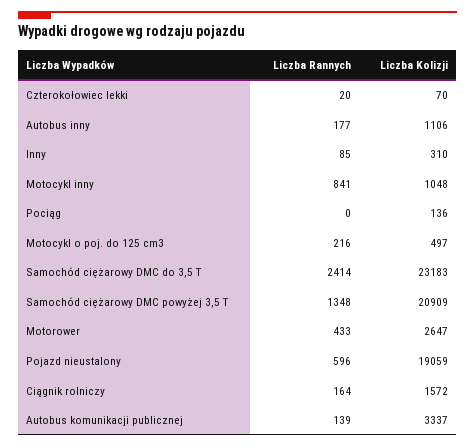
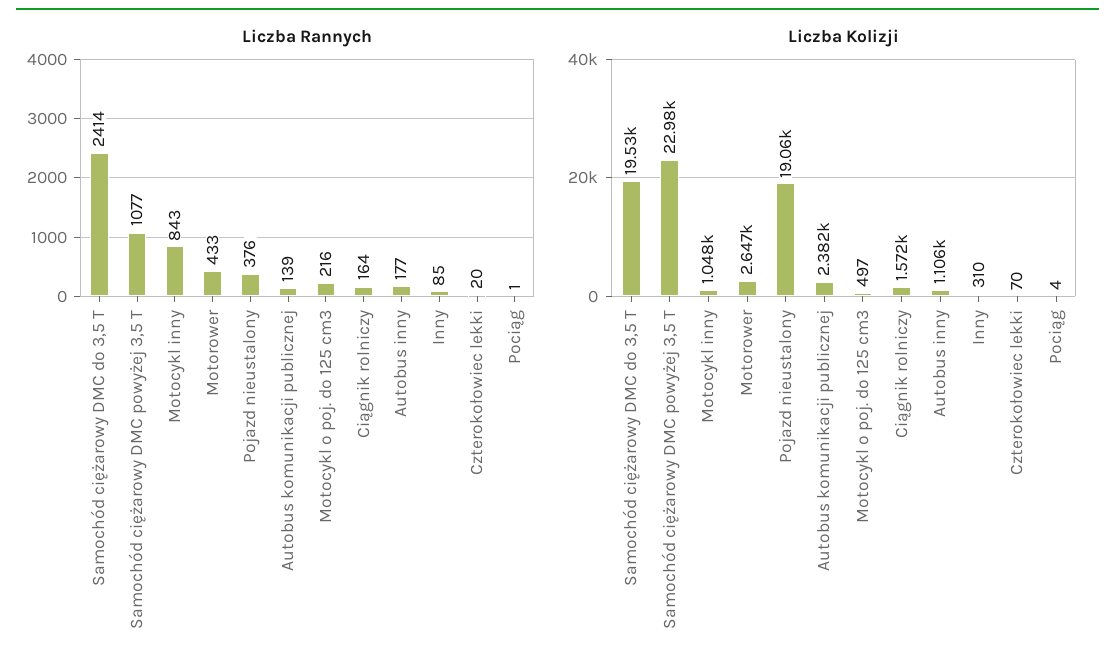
  {
    "Liczba Rannych": {
      "Czterokołowiec lekki": 20,
      "Autobus inny": 177,
      "Inny": 85,
-     "Motocykl inny": 841,
+     "Motocykl inny": 843,
-     "Pociąg": 0,
+     "Pociąg": 1,
      "Motocykl o poj. do 125 cm3": 216,
      "Samochód ciężarowy DMC do 3,5 T": 2414,
-     "Samochód ciężarowy DMC powyżej 3,5 T": 1348,
+     "Samochód ciężarowy DMC powyżej 3,5 T": 1077,
      "Motorower": 433,
-     "Pojazd nieustalony": 596,
+     "Pojazd nieustalony": 376,
      "Ciągnik rolniczy": 164,
      "Autobus komunikacji publicznej": 139
    },
    "Liczba Kolizji": {
      "Czterokołowiec lekki": 70,
      "Autobus inny": 1106,
      "Inny": 310,
      "Motocykl inny": 1048,
-     "Pociąg": 136,
+     "Pociąg": 4,
      "Motocykl o poj. do 125 cm3": 497,
-     "Samochód ciężarowy DMC do 3,5 T": 23183,
+     "Samochód ciężarowy DMC do 3,5 T": 19530,
-     "Samochód ciężarowy DMC powyżej 3,5 T": 20909,
+     "Samochód ciężarowy DMC powyżej 3,5 T": 22980,
      "Motorower": 2647,
      "Pojazd nieustalony": 19059,
      "Ciągnik rolniczy": 1572,
-     "Autobus komunikacji publicznej": 3337
+     "Autobus komunikacji publicznej": 2382
    }
  }

